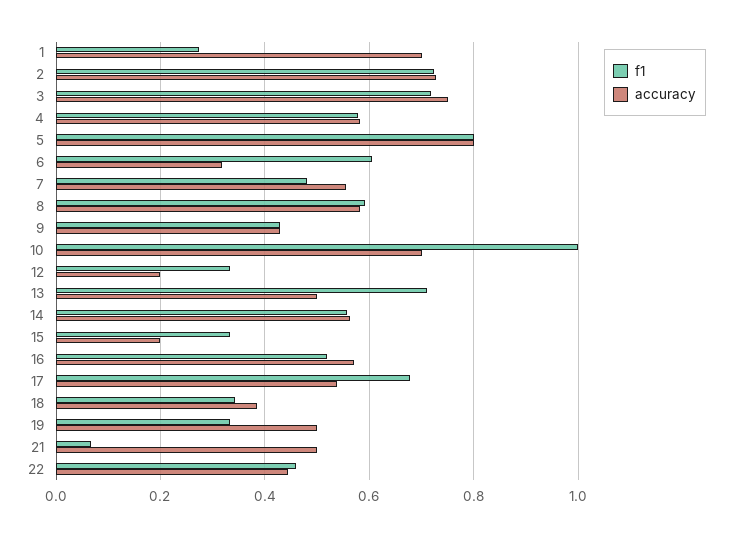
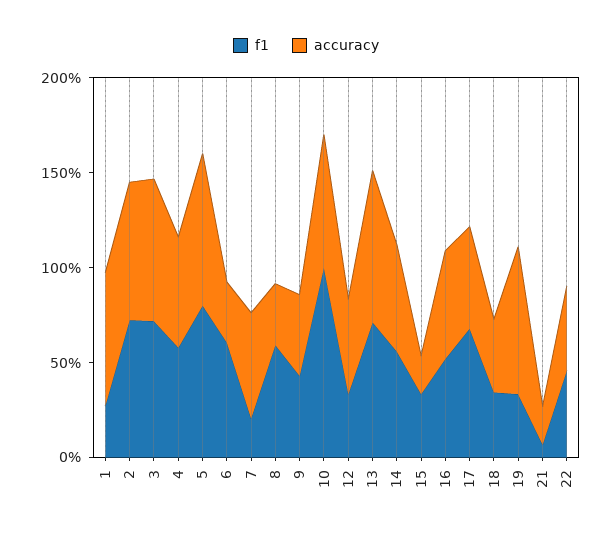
  {
    "f1": {
      "1": 0.28,
      "2": 0.72,
      "3": 0.72,
      "4": 0.58,
      "5": 0.8,
      "6": 0.6,
-     "7": 0.48,
+     "7": 0.2,
      "8": 0.6,
      "9": 0.42,
      "10": 1,
      "12": 0.34,
      "13": 0.72,
      "14": 0.56,
      "15": 0.34,
      "16": 0.52,
      "17": 0.68,
      "18": 0.34,
      "19": 0.34,
      "21": 0.06,
      "22": 0.46
    },
    "accuracy": {
      "1": 0.7,
      "2": 0.72,
      "3": 0.76,
      "4": 0.58,
      "5": 0.8,
      "6": 0.32,
      "7": 0.56,
-     "8": 0.58,
+     "8": 0.3,
      "9": 0.42,
      "10": 0.7,
-     "12": 0.2,
+     "12": 0.5,
-     "13": 0.5,
+     "13": 0.8,
      "14": 0.56,
      "15": 0.2,
      "16": 0.58,
      "17": 0.54,
      "18": 0.38,
-     "19": 0.5,
+     "19": 0.8,
-     "21": 0.5,
+     "21": 0.2,
      "22": 0.44
    }
  }

